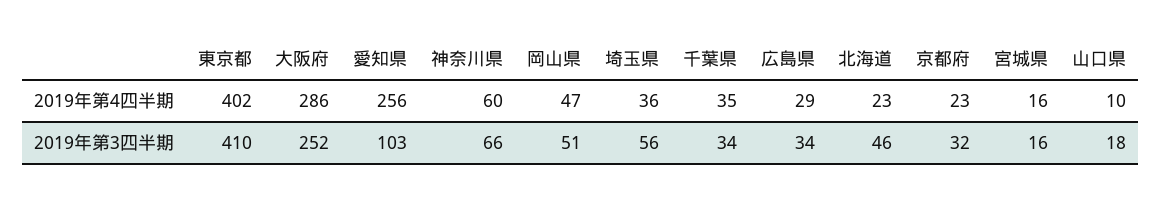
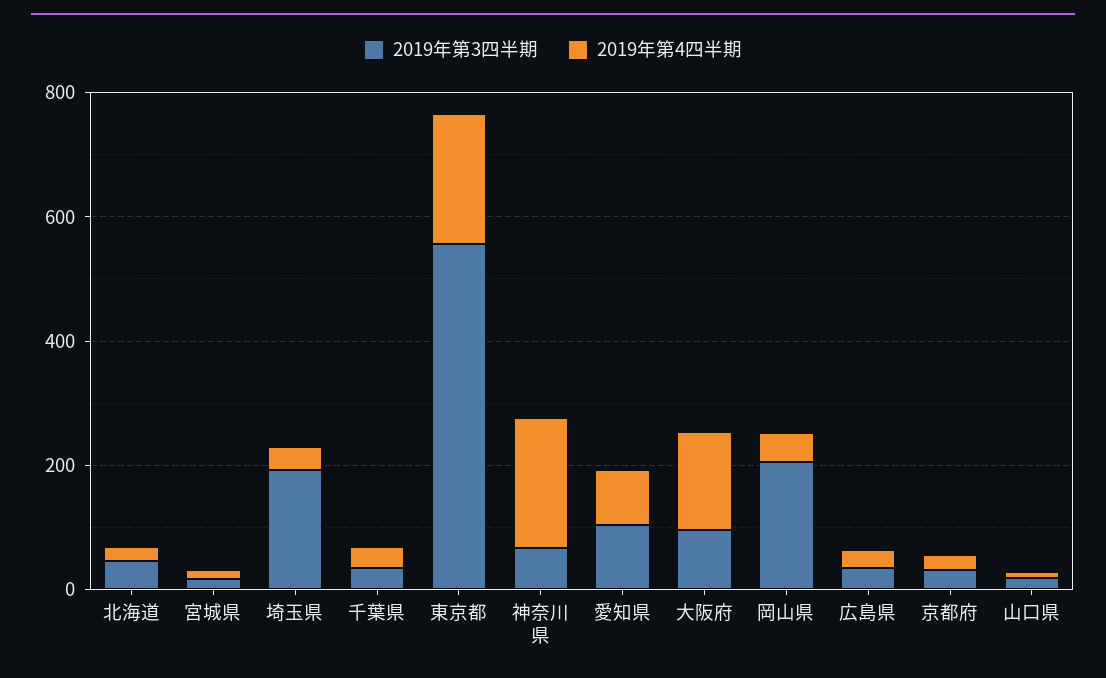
  {
    "2019年第4四半期": {
-     "東京都": 402,
+     "東京都": 200,
-     "大阪府": 286,
+     "大阪府": 150,
-     "愛知県": 256,
+     "愛知県": 100,
-     "神奈川県": 60,
+     "神奈川県": 200,
      "岡山県": 47,
      "埼玉県": 36,
      "千葉県": 35,
      "広島県": 29,
      "北海道": 23,
      "京都府": 23,
      "宮城県": 16,
      "山口県": 10
    },
    "2019年第3四半期": {
-     "東京都": 410,
+     "東京都": 550,
-     "大阪府": 252,
+     "大阪府": 100,
      "愛知県": 103,
      "神奈川県": 66,
-     "岡山県": 51,
+     "岡山県": 200,
-     "埼玉県": 56,
+     "埼玉県": 200,
      "千葉県": 34,
      "広島県": 34,
      "北海道": 46,
      "京都府": 32,
      "宮城県": 16,
      "山口県": 18
    }
  }

